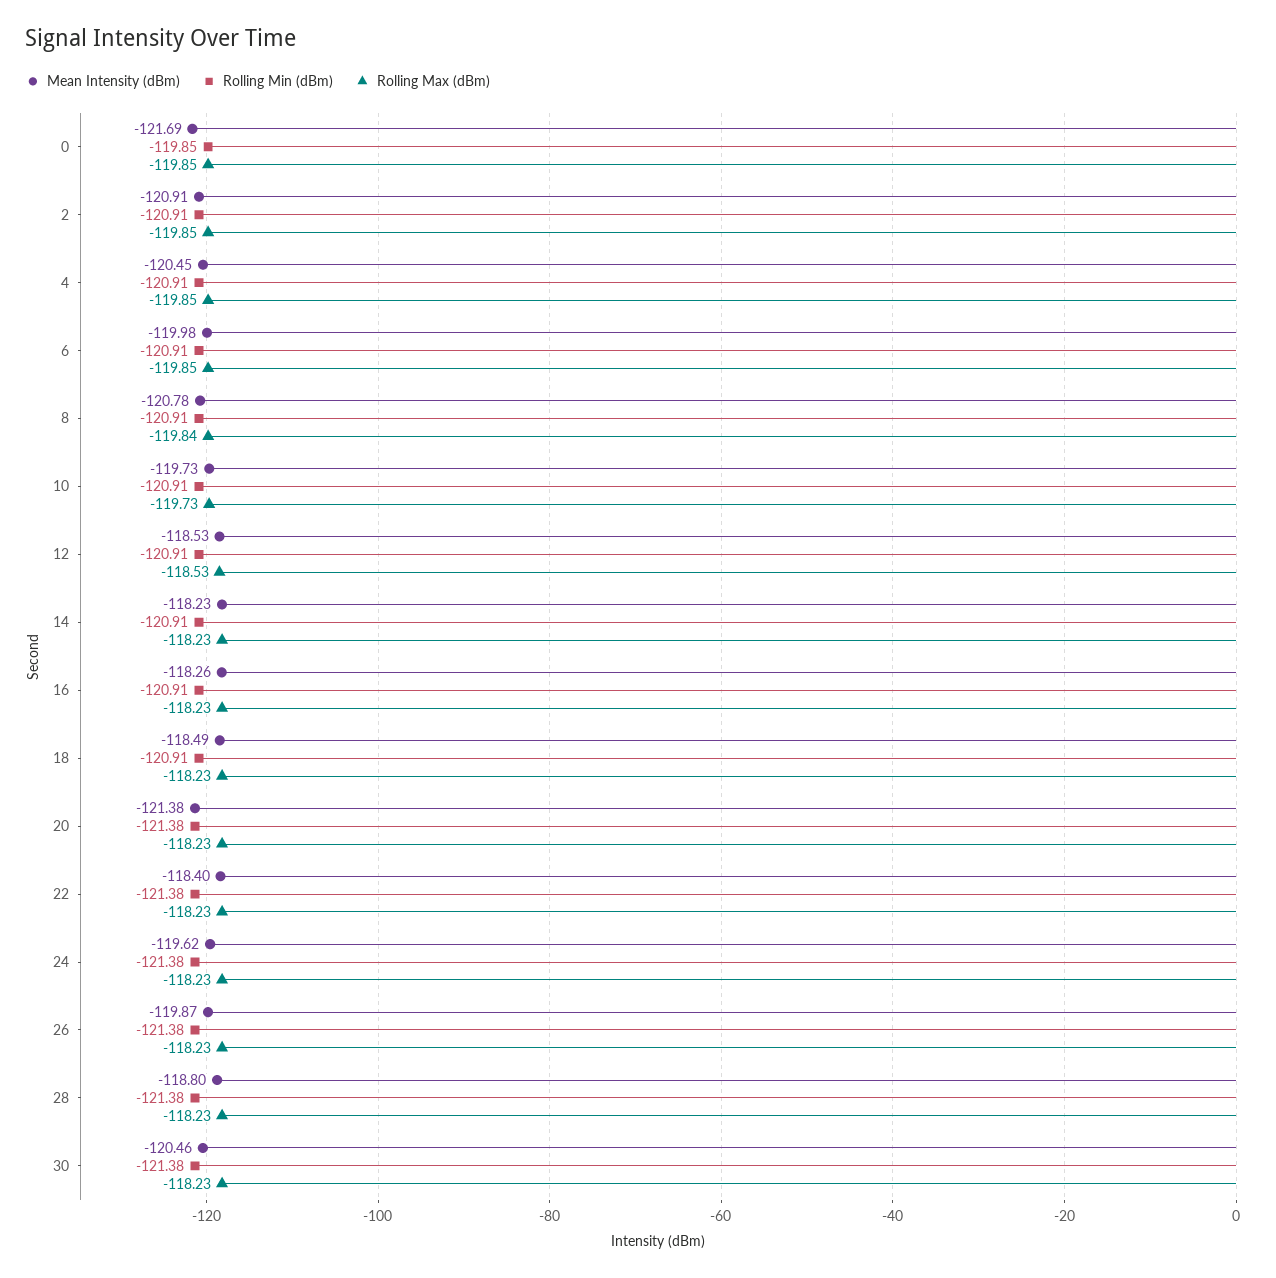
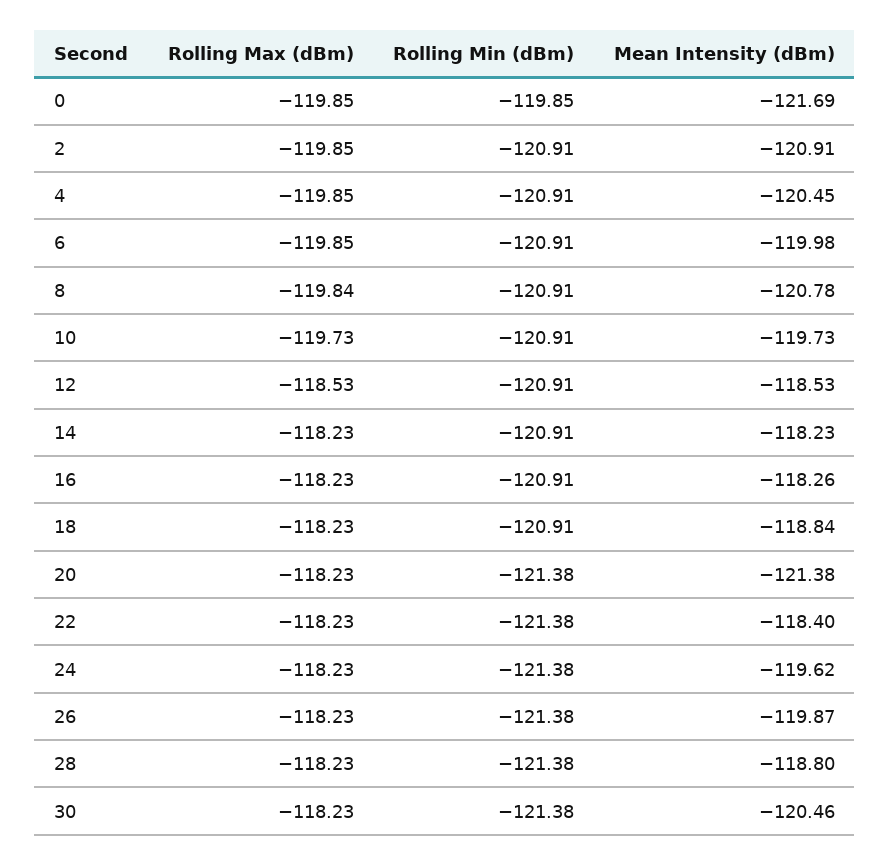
  {
    "Mean Intensity (dBm)": {
      "0": -121.69,
      "2": -120.91,
      "4": -120.45,
      "6": -119.98,
      "8": -120.78,
      "10": -119.73,
      "12": -118.53,
      "14": -118.23,
      "16": -118.26,
-     "18": -118.49,
+     "18": -118.84,
      "20": -121.38,
      "22": -118.4,
      "24": -119.62,
      "26": -119.87,
      "28": -118.8,
      "30": -120.46
    },
    "Rolling Min (dBm)": {
      "0": -119.85,
      "2": -120.91,
      "4": -120.91,
      "6": -120.91,
      "8": -120.91,
      "10": -120.91,
      "12": -120.91,
      "14": -120.91,
      "16": -120.91,
      "18": -120.91,
      "20": -121.38,
      "22": -121.38,
      "24": -121.38,
      "26": -121.38,
      "28": -121.38,
      "30": -121.38
    },
    "Rolling Max (dBm)": {
      "0": -119.85,
      "2": -119.85,
      "4": -119.85,
      "6": -119.85,
      "8": -119.84,
      "10": -119.73,
      "12": -118.53,
      "14": -118.23,
      "16": -118.23,
      "18": -118.23,
      "20": -118.23,
      "22": -118.23,
      "24": -118.23,
      "26": -118.23,
      "28": -118.23,
      "30": -118.23
    }
  }

